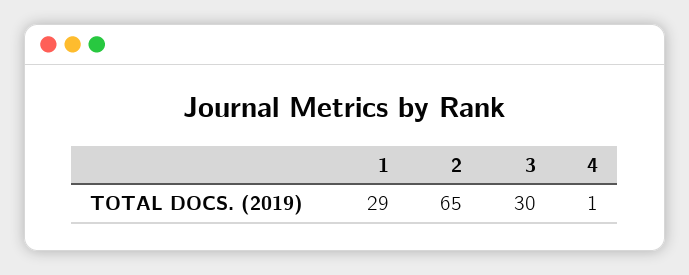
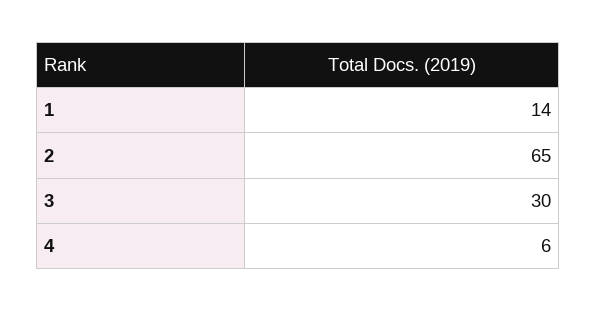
  {
-   "1": 29,
+   "1": 14,
    "2": 65,
    "3": 30,
-   "4": 1
+   "4": 6
  }

